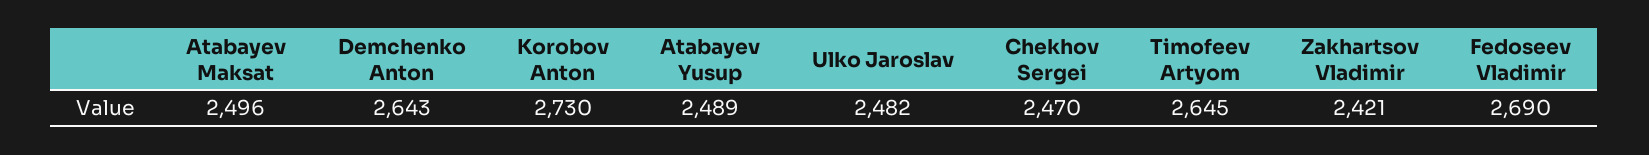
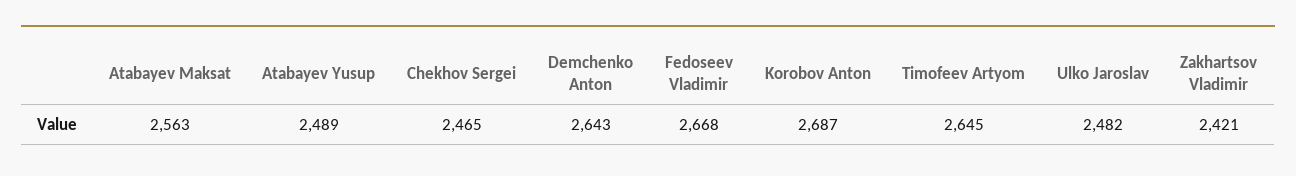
  {
-   "Atabayev Maksat": 2496,
+   "Atabayev Maksat": 2563,
    "Demchenko Anton": 2643,
-   "Korobov Anton": 2730,
+   "Korobov Anton": 2687,
    "Atabayev Yusup": 2489,
    "Ulko Jaroslav": 2482,
-   "Chekhov Sergei": 2470,
+   "Chekhov Sergei": 2465,
    "Timofeev Artyom": 2645,
    "Zakhartsov Vladimir": 2421,
-   "Fedoseev Vladimir": 2690
+   "Fedoseev Vladimir": 2668
  }

